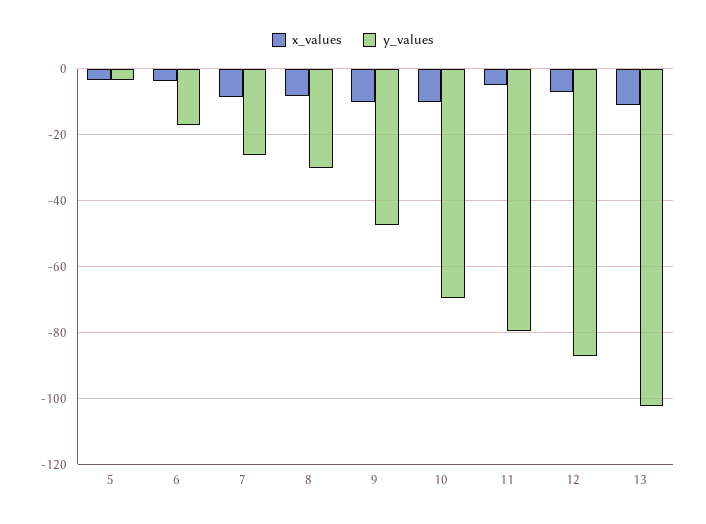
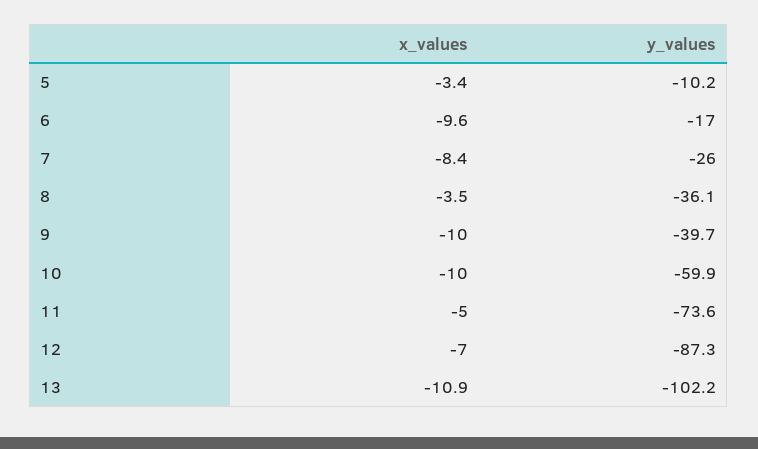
  {
    "x_values": {
      "5": -3.4,
-     "6": -4,
+     "6": -9.6,
      "7": -8.4,
-     "8": -8,
+     "8": -3.5,
      "9": -10,
      "10": -10,
      "11": -5,
      "12": -7,
      "13": -10.9
    },
    "y_values": {
-     "5": -4,
+     "5": -10.2,
      "6": -17,
      "7": -26,
-     "8": -30,
+     "8": -36.1,
-     "9": -48,
+     "9": -39.7,
-     "10": -70,
+     "10": -59.9,
-     "11": -80,
+     "11": -73.6,
      "12": -87.3,
      "13": -102.2
    }
  }

